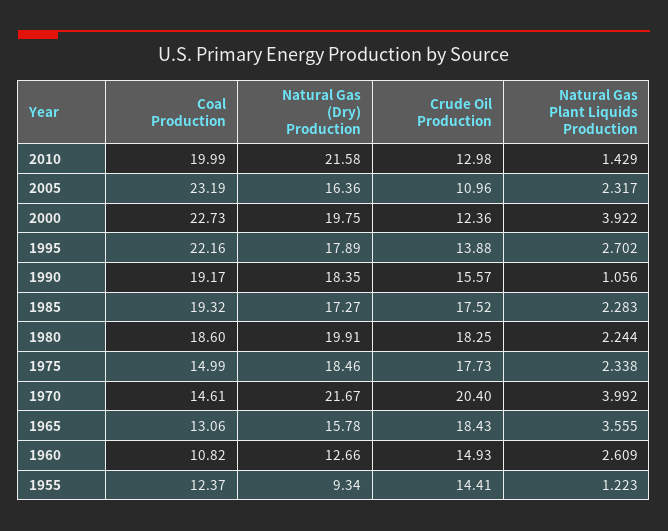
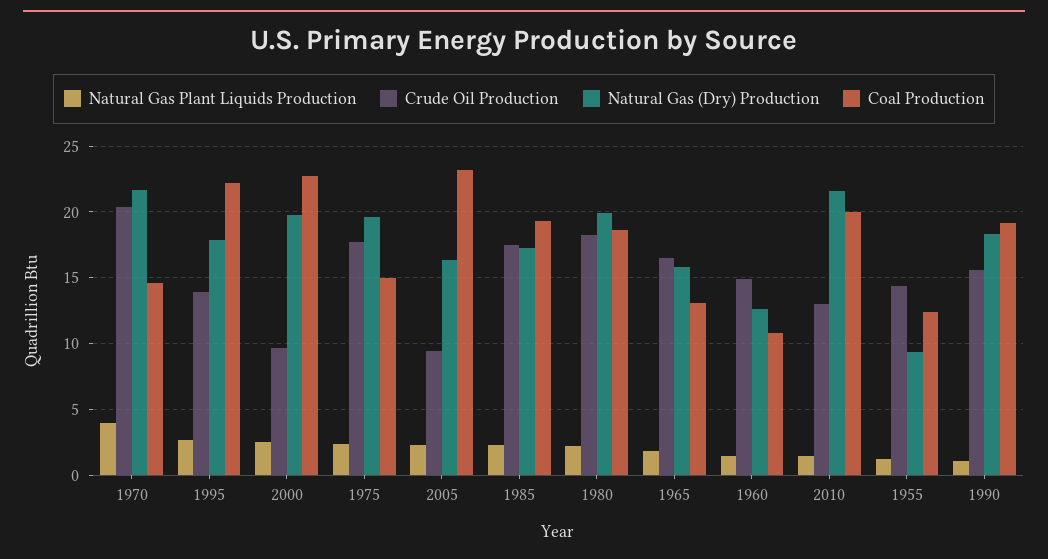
  {
    "Coal Production": {
      "2010": 19.99,
      "2005": 23.19,
      "2000": 22.73,
      "1995": 22.16,
      "1990": 19.17,
      "1985": 19.32,
      "1980": 18.6,
      "1975": 14.99,
      "1970": 14.61,
      "1965": 13.06,
      "1960": 10.82,
      "1955": 12.37
    },
    "Natural Gas (Dry) Production": {
      "2010": 21.58,
      "2005": 16.36,
      "2000": 19.75,
      "1995": 17.89,
      "1990": 18.35,
      "1985": 17.27,
      "1980": 19.91,
-     "1975": 18.46,
+     "1975": 19.5,
      "1970": 21.67,
      "1965": 15.78,
      "1960": 12.66,
      "1955": 9.34
    },
    "Crude Oil Production": {
      "2010": 12.98,
-     "2005": 10.96,
+     "2005": 9.5,
-     "2000": 12.36,
+     "2000": 9.5,
      "1995": 13.88,
      "1990": 15.57,
      "1985": 17.52,
      "1980": 18.25,
      "1975": 17.73,
      "1970": 20.4,
-     "1965": 18.43,
+     "1965": 16.5,
      "1960": 14.93,
      "1955": 14.41
    },
    "Natural Gas Plant Liquids Production": {
      "2010": 1.429,
      "2005": 2.317,
-     "2000": 3.922,
+     "2000": 2.5,
      "1995": 2.702,
      "1990": 1.056,
      "1985": 2.283,
      "1980": 2.244,
      "1975": 2.338,
      "1970": 3.992,
-     "1965": 3.555,
+     "1965": 2,
-     "1960": 2.609,
+     "1960": 1.5,
      "1955": 1.223
    }
  }

